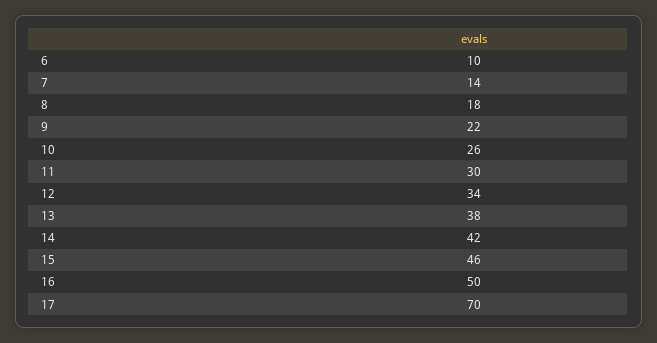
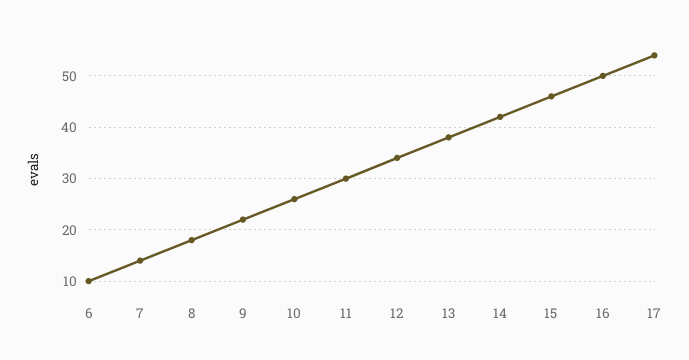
  {
    "6": 10,
    "7": 14,
    "8": 18,
    "9": 22,
    "10": 26,
    "11": 30,
    "12": 34,
    "13": 38,
    "14": 42,
    "15": 46,
    "16": 50,
-   "17": 70
+   "17": 55
  }

